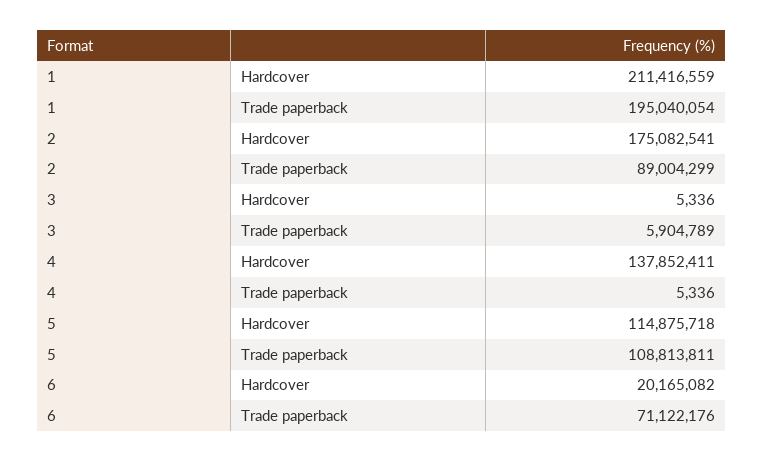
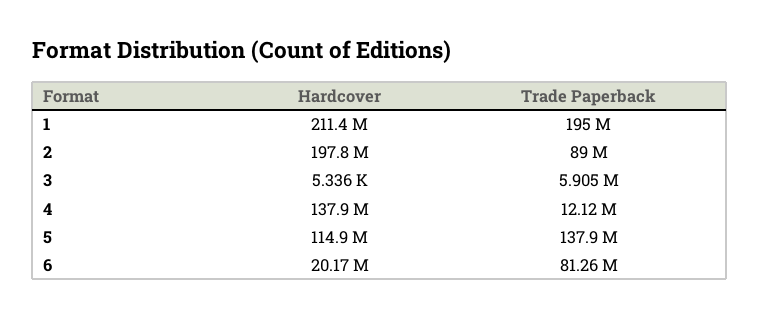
  {
    "1": {
      "Hardcover": 211416559,
      "Trade paperback": 195040054
    },
    "2": {
-     "Hardcover": 175082541,
+     "Hardcover": 197800000,
      "Trade paperback": 89004299
    },
    "3": {
      "Hardcover": 5336,
      "Trade paperback": 5904789
    },
    "4": {
      "Hardcover": 137852411,
-     "Trade paperback": 5336
+     "Trade paperback": 12120000
    },
    "5": {
      "Hardcover": 114875718,
-     "Trade paperback": 108813811
+     "Trade paperback": 137900000
    },
    "6": {
      "Hardcover": 20165082,
-     "Trade paperback": 71122176
+     "Trade paperback": 81260000
    }
  }

